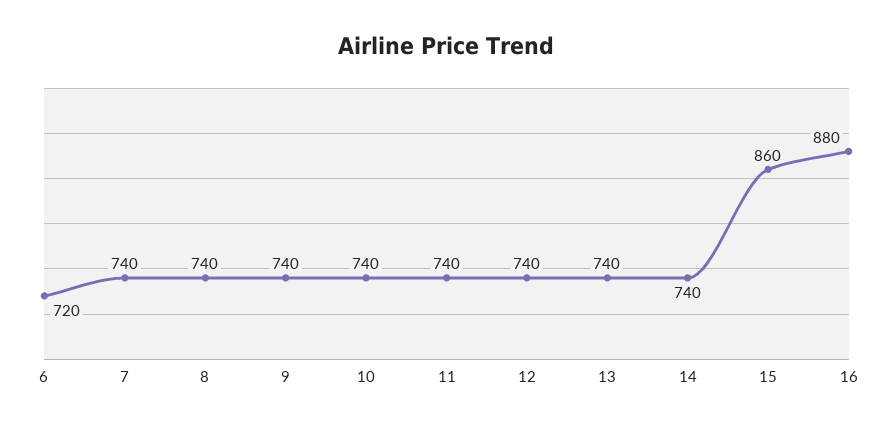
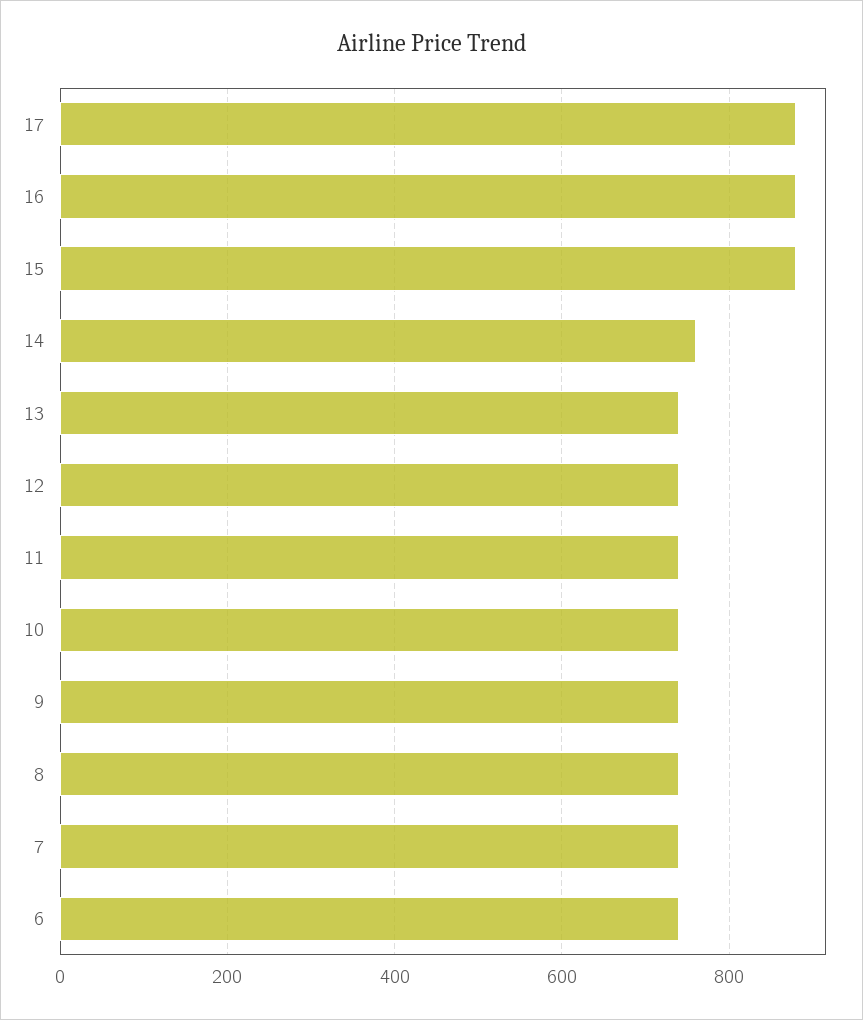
  {
-   "6": 720,
+   "6": 740,
    "7": 740,
    "8": 740,
    "9": 740,
    "10": 740,
    "11": 740,
    "12": 740,
    "13": 740,
-   "14": 740,
+   "14": 760,
-   "15": 860,
+   "15": 880,
-   "16": 880
+   "16": 880,
+   "17": 880
  }

